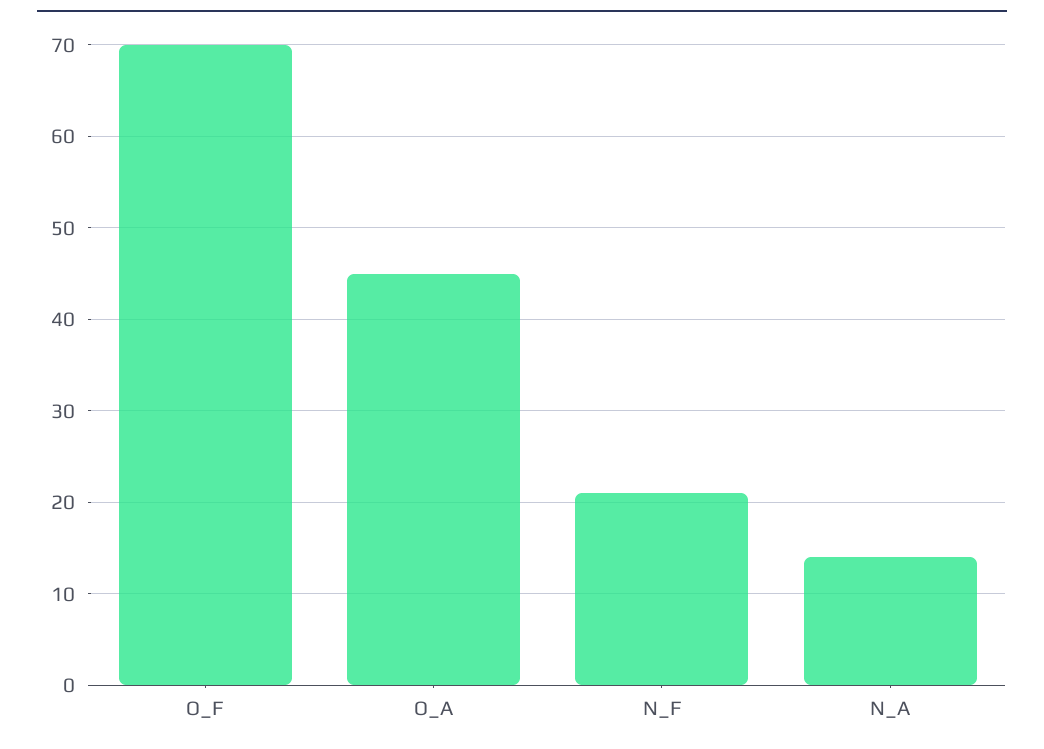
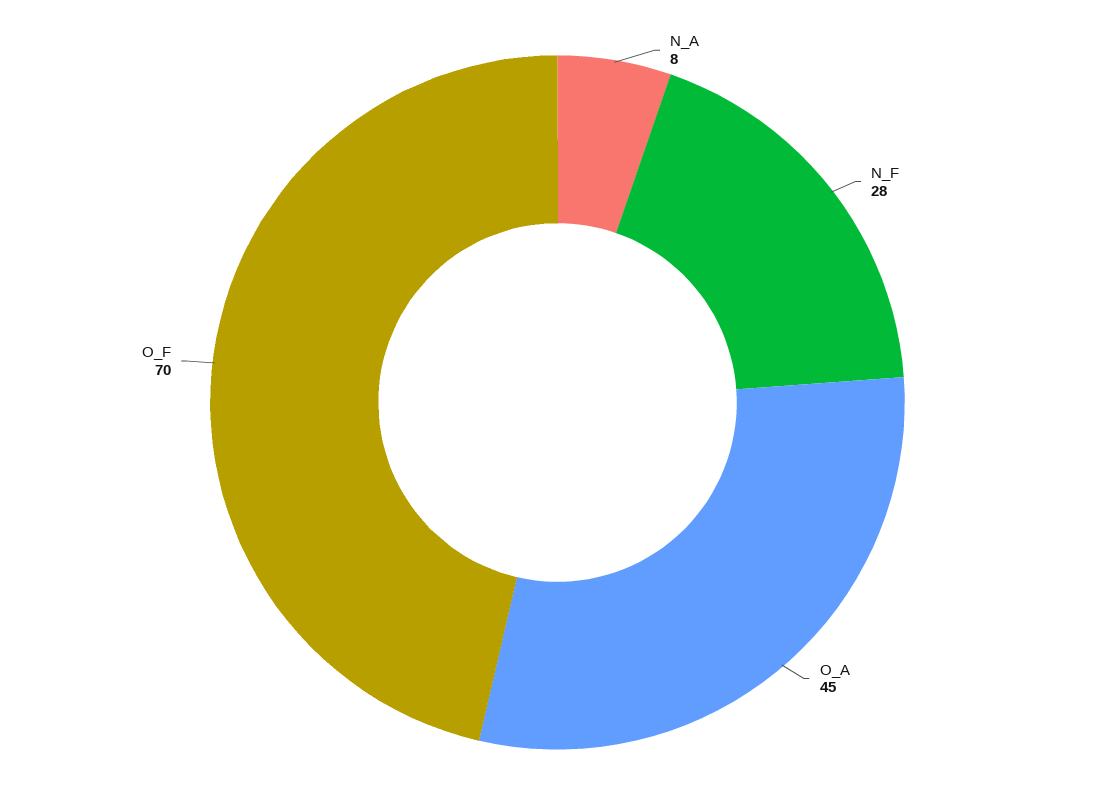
  {
    "O_F": 70,
    "O_A": 45,
-   "N_F": 21,
+   "N_F": 28,
-   "N_A": 14
+   "N_A": 8
  }

